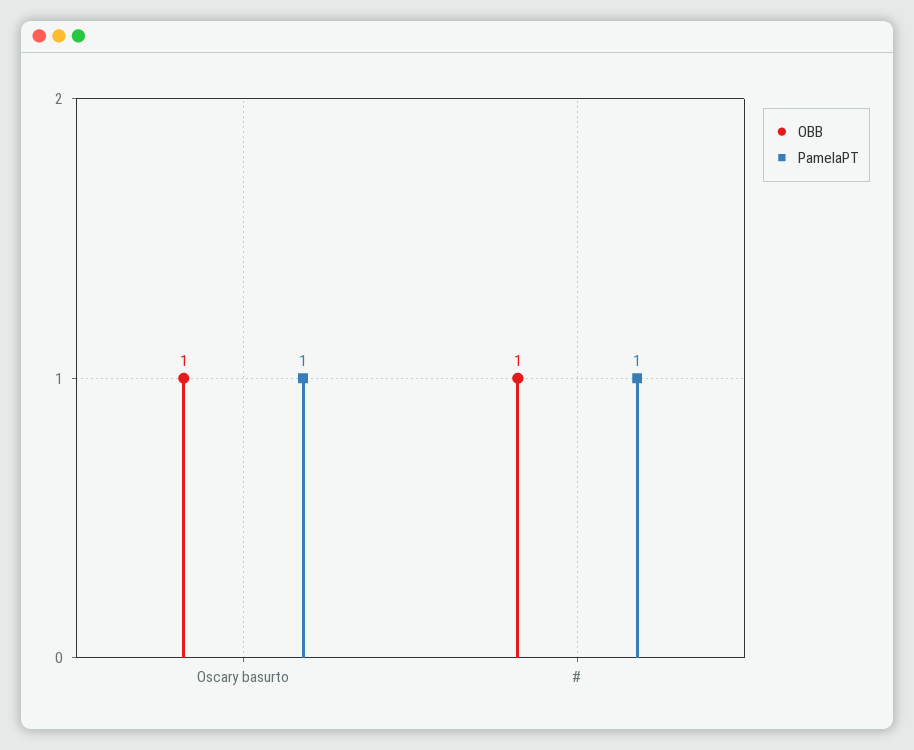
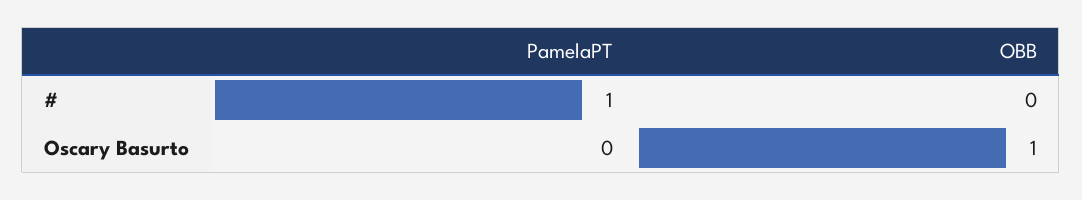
  {
    "OBB": {
      "Oscary basurto": 1,
-     "#": 1
+     "#": 0
    },
    "PamelaPT": {
-     "Oscary basurto": 1,
+     "Oscary basurto": 0,
      "#": 1
    }
  }

